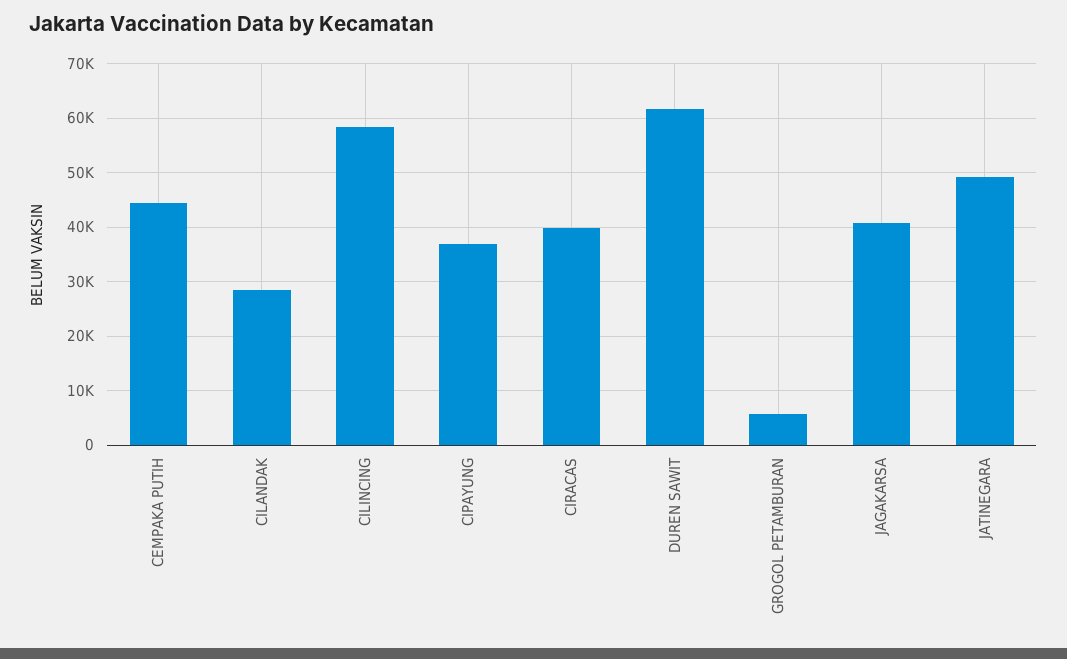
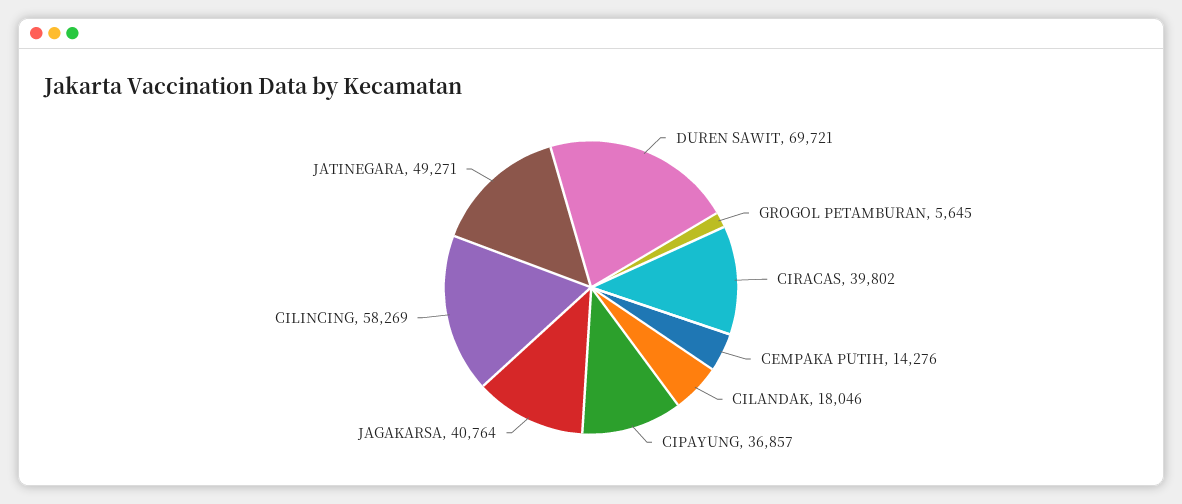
  {
-   "CEMPAKA PUTIH": 44000,
+   "CEMPAKA PUTIH": 14276,
-   "CILANDAK": 28000,
+   "CILANDAK": 18046,
    "CILINCING": 58269,
    "CIPAYUNG": 36857,
    "CIRACAS": 39802,
-   "DUREN SAWIT": 62000,
+   "DUREN SAWIT": 69721,
    "GROGOL PETAMBURAN": 5645,
    "JAGAKARSA": 40764,
    "JATINEGARA": 49271
  }

